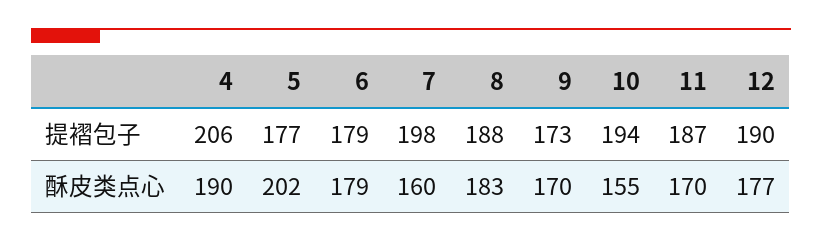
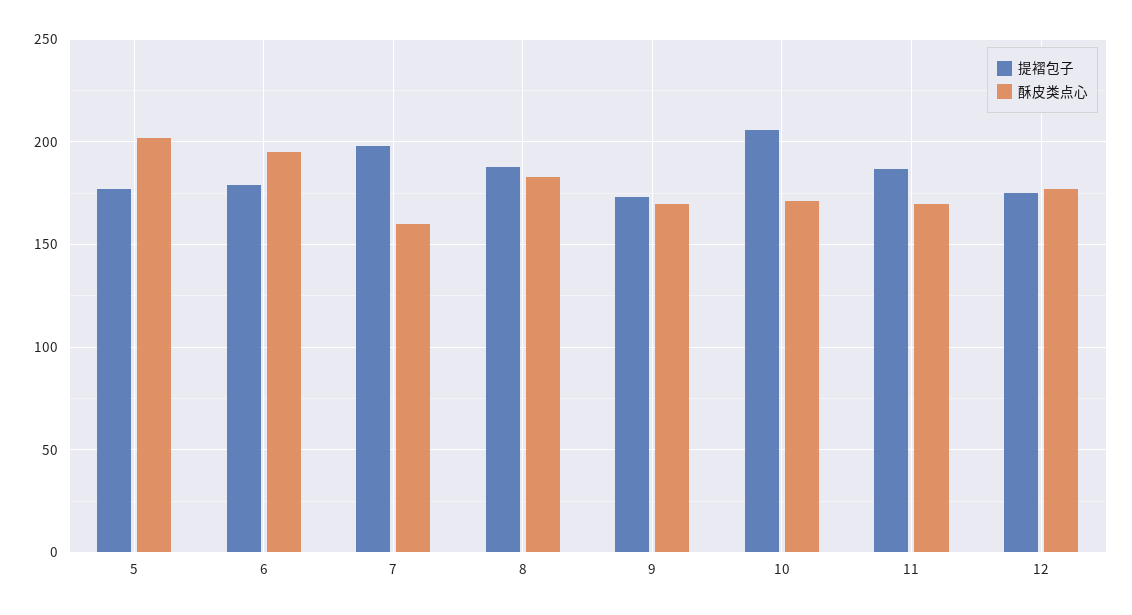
  {
    "提褶包子": {
-     "4": 206,
      "5": 177,
      "6": 179,
      "7": 198,
      "8": 188,
      "9": 173,
-     "10": 194,
+     "10": 205,
      "11": 187,
-     "12": 190
+     "12": 175
    },
    "酥皮类点心": {
-     "4": 190,
      "5": 202,
-     "6": 179,
+     "6": 195,
      "7": 160,
      "8": 183,
      "9": 170,
-     "10": 155,
+     "10": 170,
      "11": 170,
      "12": 177
    }
  }

